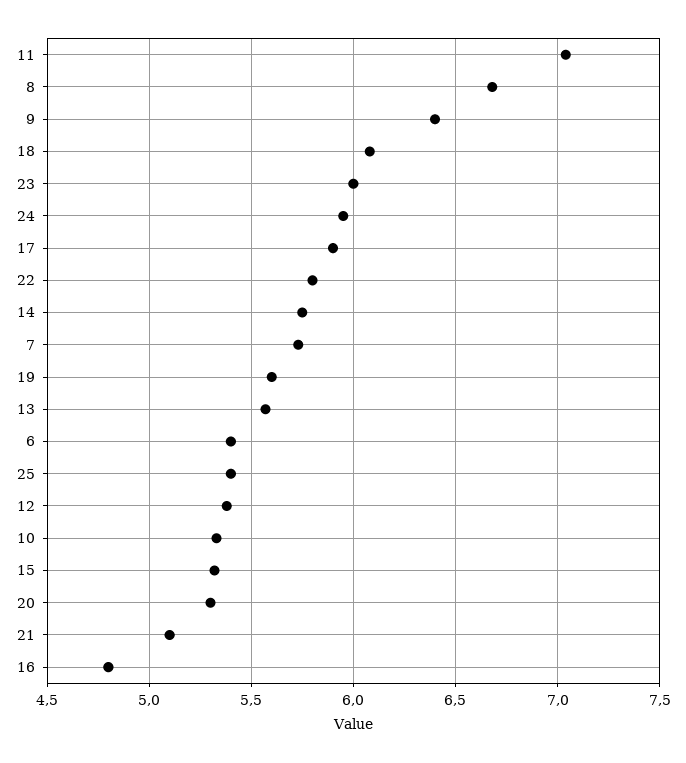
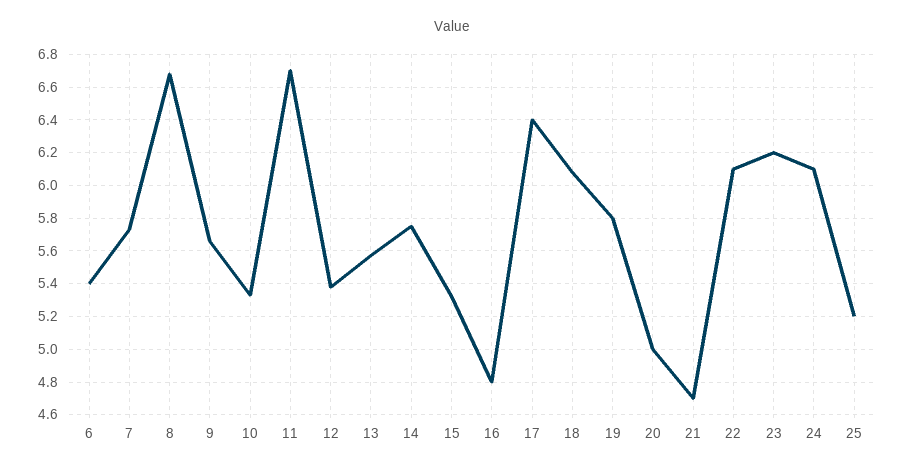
  {
-   "11": 7.05,
+   "11": 6.7,
    "8": 6.7,
-   "9": 6.4,
+   "9": 5.65,
    "18": 6.1,
-   "23": 6,
+   "23": 6.2,
-   "24": 5.95,
+   "24": 6.1,
-   "17": 5.9,
+   "17": 6.4,
-   "22": 5.8,
+   "22": 6.1,
    "14": 5.75,
    "7": 5.75,
-   "19": 5.6,
+   "19": 5.8,
    "13": 5.55,
    "6": 5.4,
-   "25": 5.4,
+   "25": 5.2,
    "12": 5.4,
    "10": 5.35,
    "15": 5.3,
-   "20": 5.3,
+   "20": 5,
-   "21": 5.1,
+   "21": 4.7,
    "16": 4.8
  }

